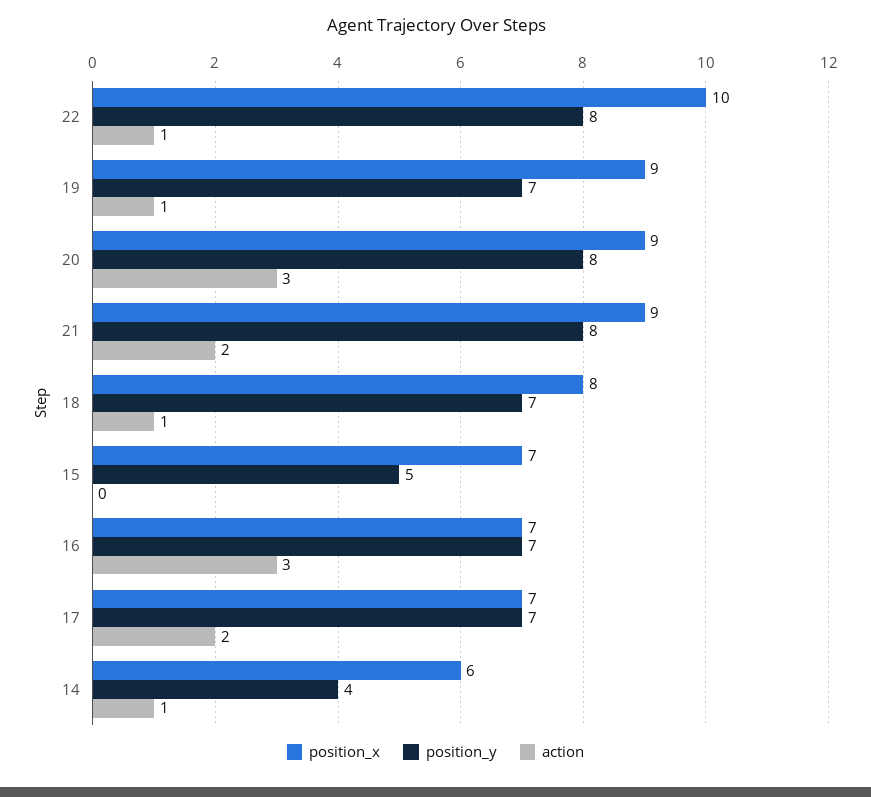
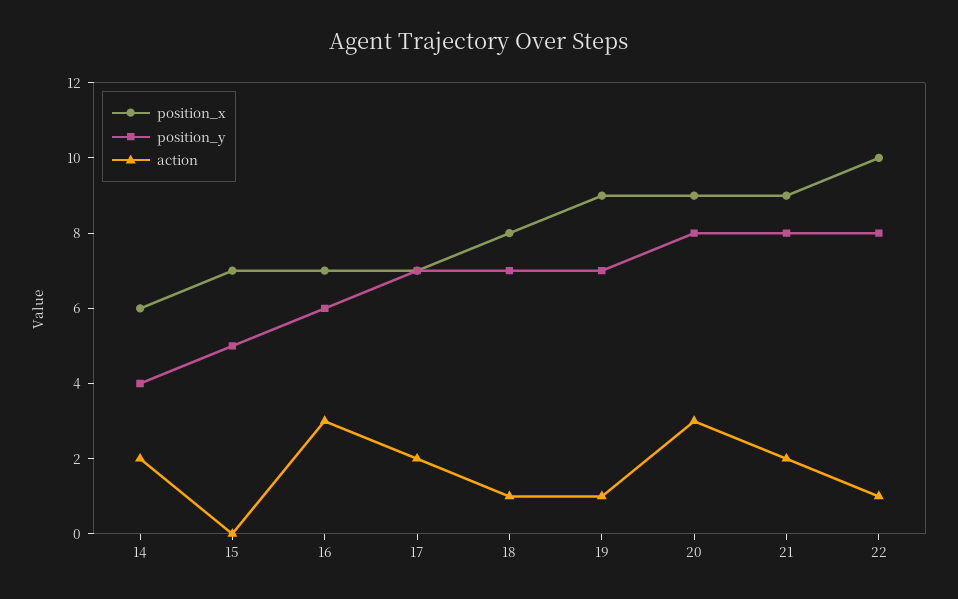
  {
    "position_x": {
      "22": 10,
      "19": 9,
      "20": 9,
      "21": 9,
      "18": 8,
      "15": 7,
      "16": 7,
      "17": 7,
      "14": 6
    },
    "position_y": {
      "22": 8,
      "19": 7,
      "20": 8,
      "21": 8,
      "18": 7,
      "15": 5,
-     "16": 7,
+     "16": 6,
      "17": 7,
      "14": 4
    },
    "action": {
      "22": 1,
      "19": 1,
      "20": 3,
      "21": 2,
      "18": 1,
      "15": 0,
      "16": 3,
      "17": 2,
-     "14": 1
+     "14": 2
    }
  }

